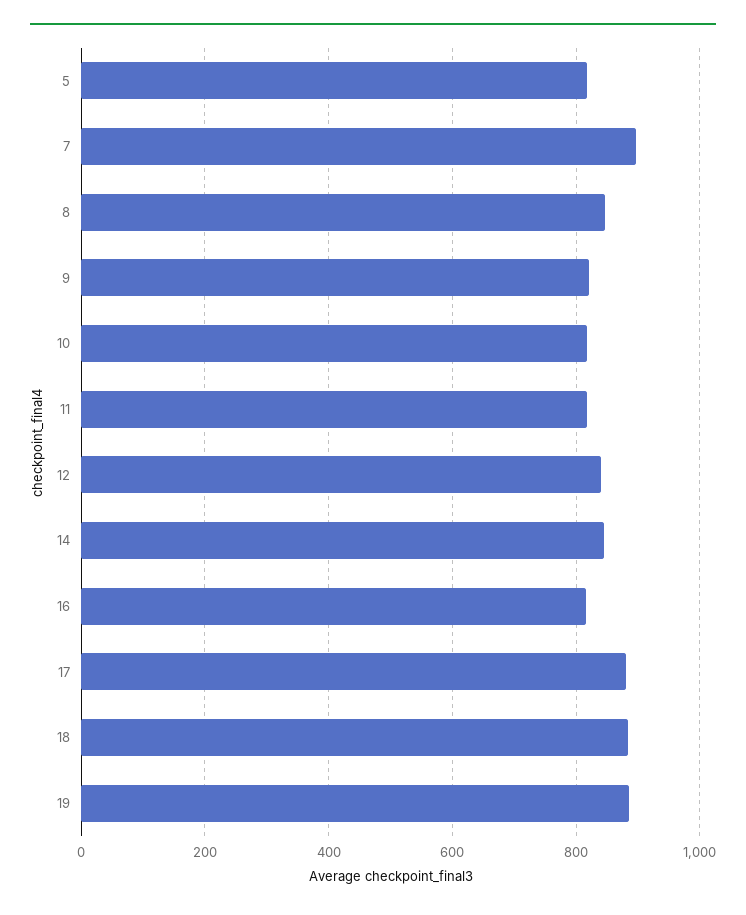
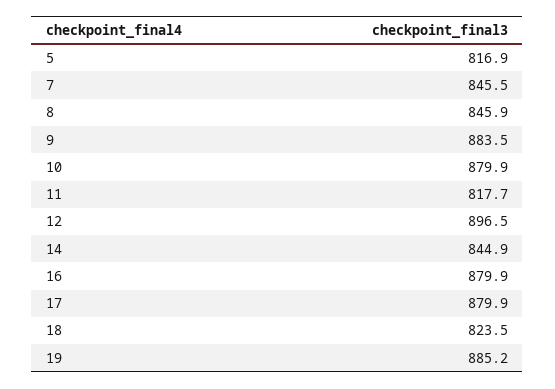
  {
    "5": 816.9,
-   "7": 900,
+   "7": 845.5,
    "8": 845.9,
-   "9": 820,
+   "9": 883.5,
-   "10": 820,
+   "10": 879.9,
    "11": 817.7,
-   "12": 840,
+   "12": 896.5,
    "14": 844.9,
-   "16": 820,
+   "16": 879.9,
    "17": 879.9,
-   "18": 880,
+   "18": 823.5,
    "19": 885.2
  }

